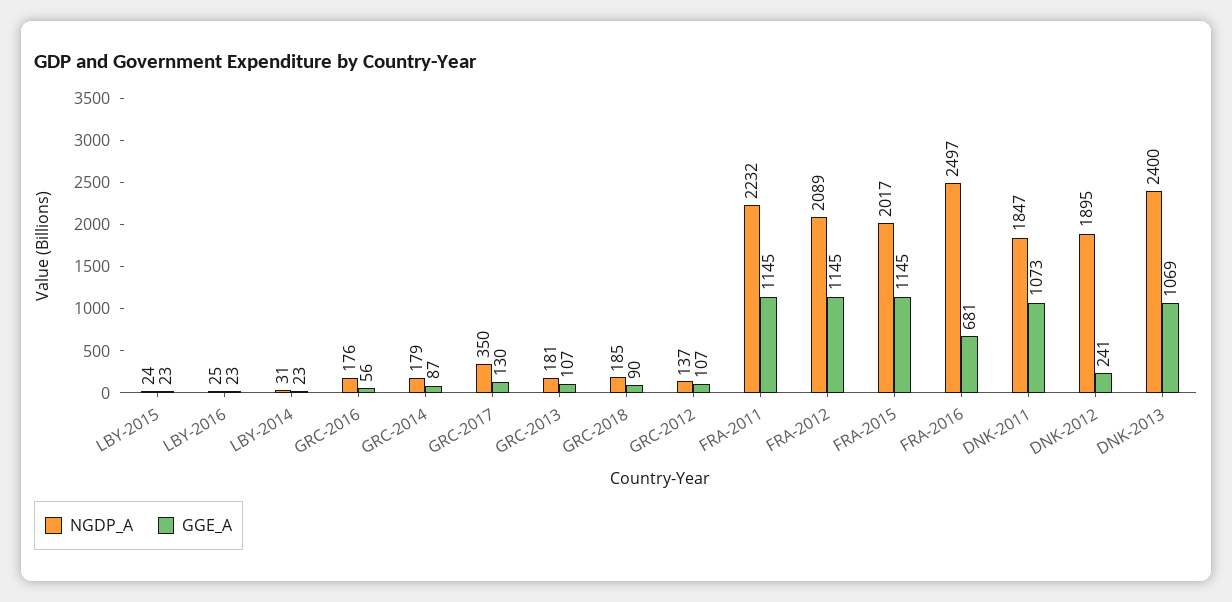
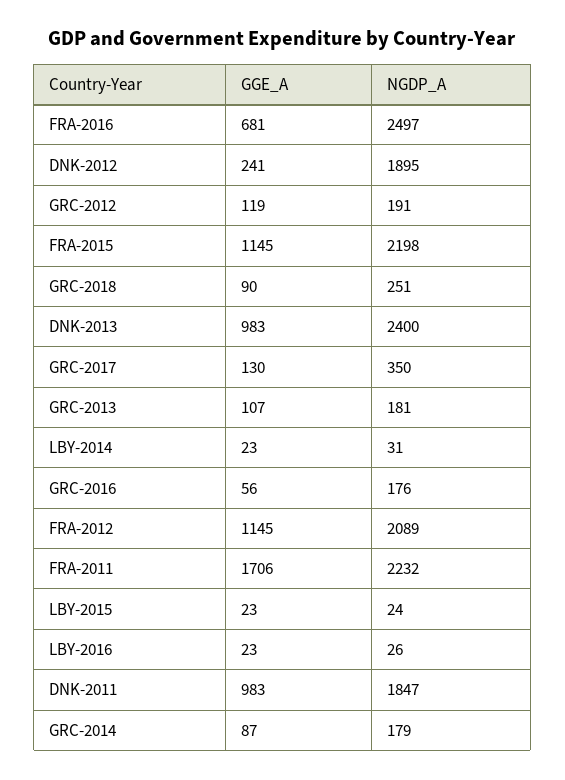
  {
    "NGDP_A": {
      "LBY-2015": 24,
-     "LBY-2016": 25,
+     "LBY-2016": 26,
      "LBY-2014": 31,
      "GRC-2016": 176,
      "GRC-2014": 179,
      "GRC-2017": 350,
      "GRC-2013": 181,
-     "GRC-2018": 185,
+     "GRC-2018": 251,
-     "GRC-2012": 137,
+     "GRC-2012": 191,
      "FRA-2011": 2232,
      "FRA-2012": 2089,
-     "FRA-2015": 2017,
+     "FRA-2015": 2198,
      "FRA-2016": 2497,
      "DNK-2011": 1847,
      "DNK-2012": 1895,
      "DNK-2013": 2400
    },
    "GGE_A": {
      "LBY-2015": 23,
      "LBY-2016": 23,
      "LBY-2014": 23,
      "GRC-2016": 56,
      "GRC-2014": 87,
      "GRC-2017": 130,
      "GRC-2013": 107,
      "GRC-2018": 90,
-     "GRC-2012": 107,
+     "GRC-2012": 119,
-     "FRA-2011": 1145,
+     "FRA-2011": 1706,
      "FRA-2012": 1145,
      "FRA-2015": 1145,
      "FRA-2016": 681,
-     "DNK-2011": 1073,
+     "DNK-2011": 983,
      "DNK-2012": 241,
-     "DNK-2013": 1069
+     "DNK-2013": 983
    }
  }

